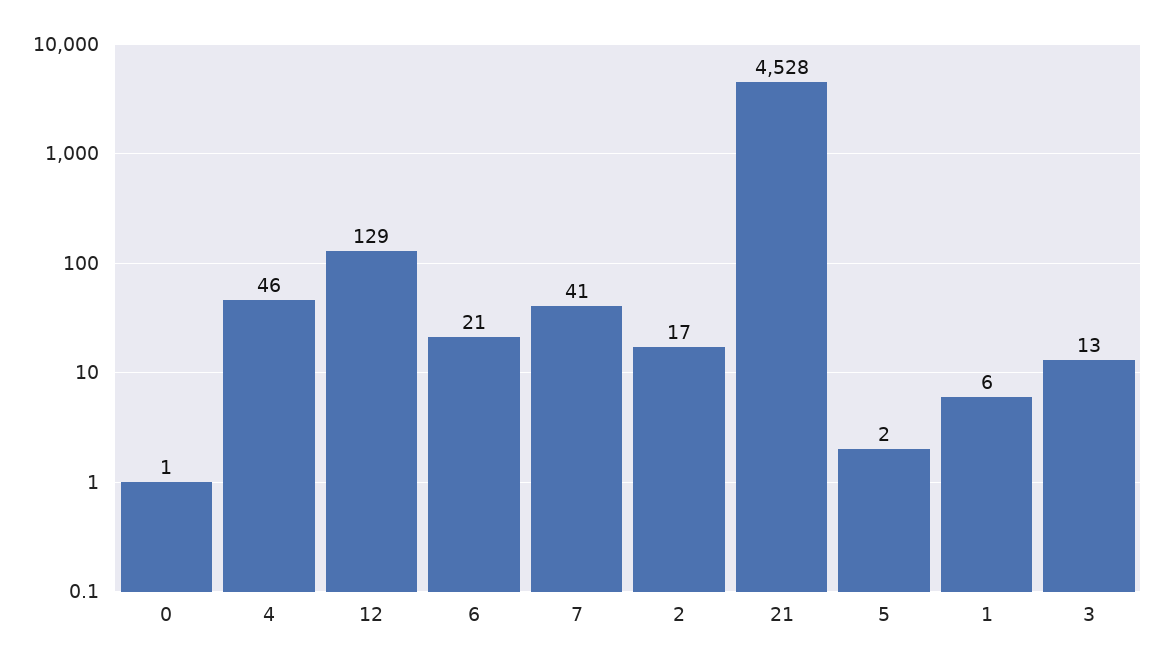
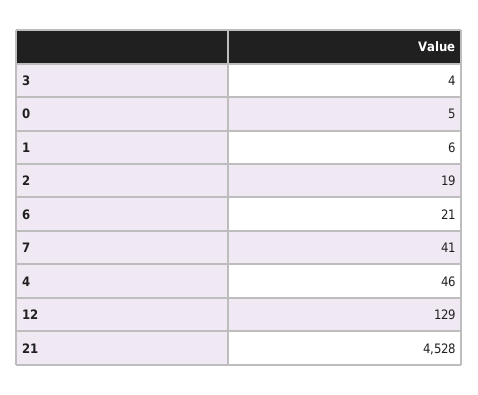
  {
-   "0": 1,
+   "0": 5,
    "4": 46,
    "12": 129,
    "6": 21,
    "7": 41,
-   "2": 17,
+   "2": 19,
    "21": 4528,
-   "5": 2,
    "1": 6,
-   "3": 13
+   "3": 4
  }

